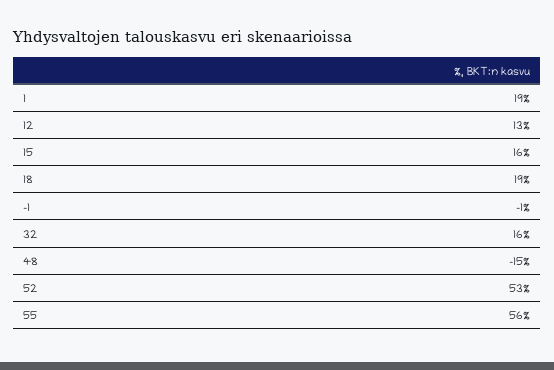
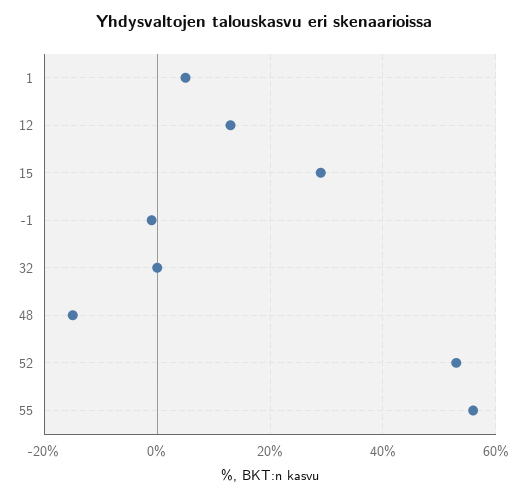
  {
-   "1": 19,
+   "1": 5,
    "12": 13,
-   "15": 16,
+   "15": 30,
-   "18": 19,
    "-1": -1,
-   "32": 16,
+   "32": 0,
    "48": -15,
    "52": 53,
    "55": 56
  }

